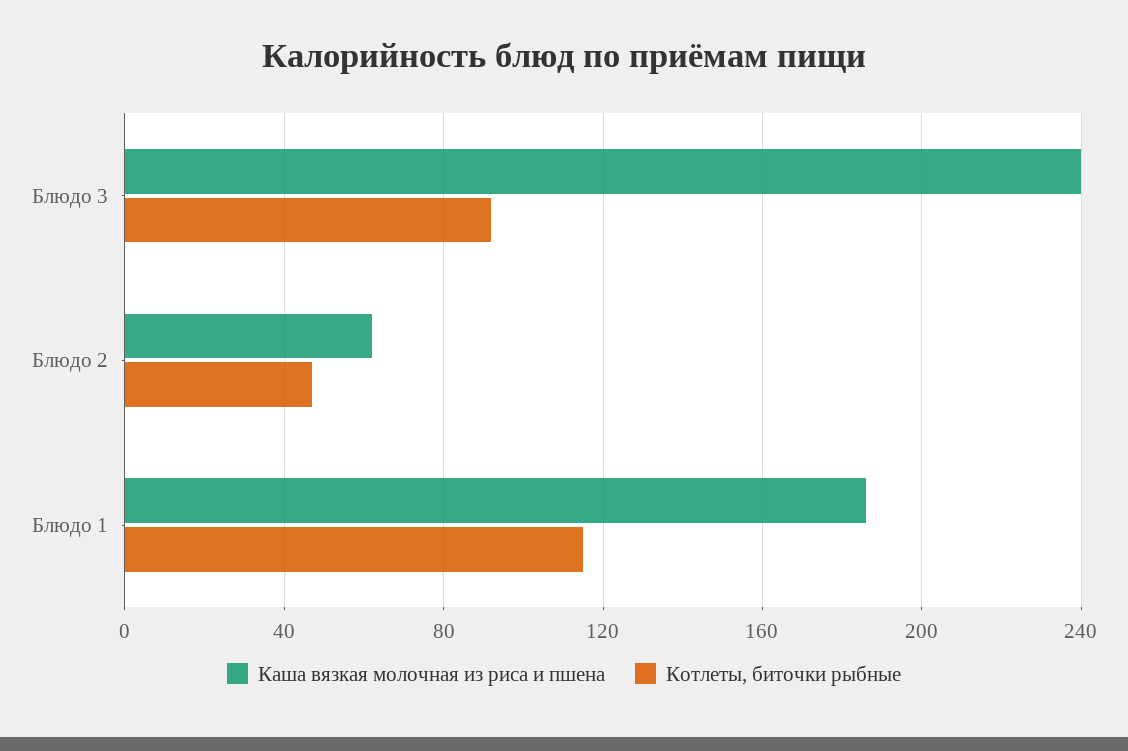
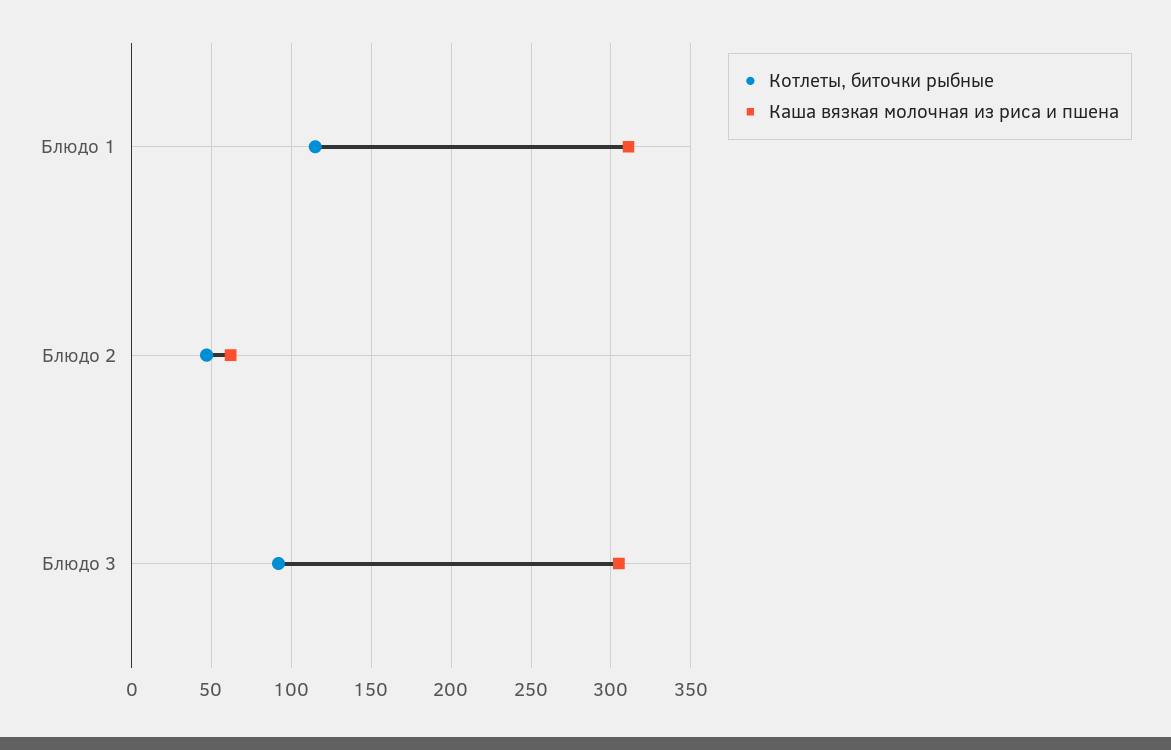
  {
    "Каша вязкая молочная из риса и пшена": {
-     "Блюдо 3": 240,
+     "Блюдо 3": 305,
      "Блюдо 2": 60,
-     "Блюдо 1": 185
+     "Блюдо 1": 310
    },
    "Котлеты, биточки рыбные": {
      "Блюдо 3": 90,
      "Блюдо 2": 45,
      "Блюдо 1": 115
    }
  }

